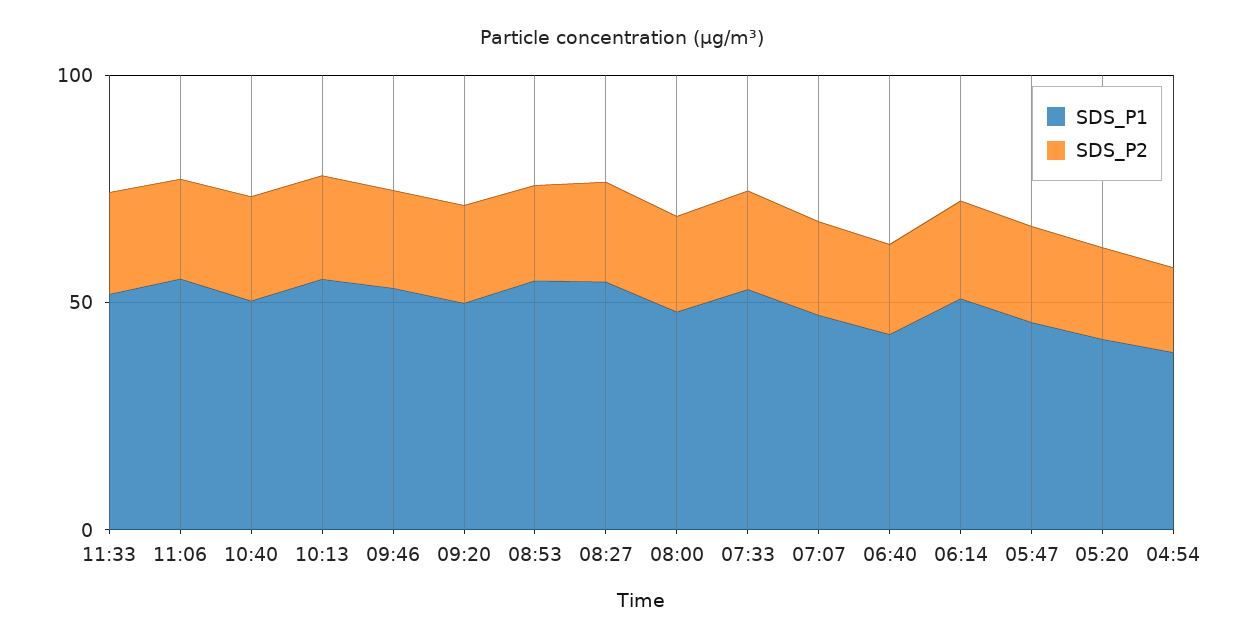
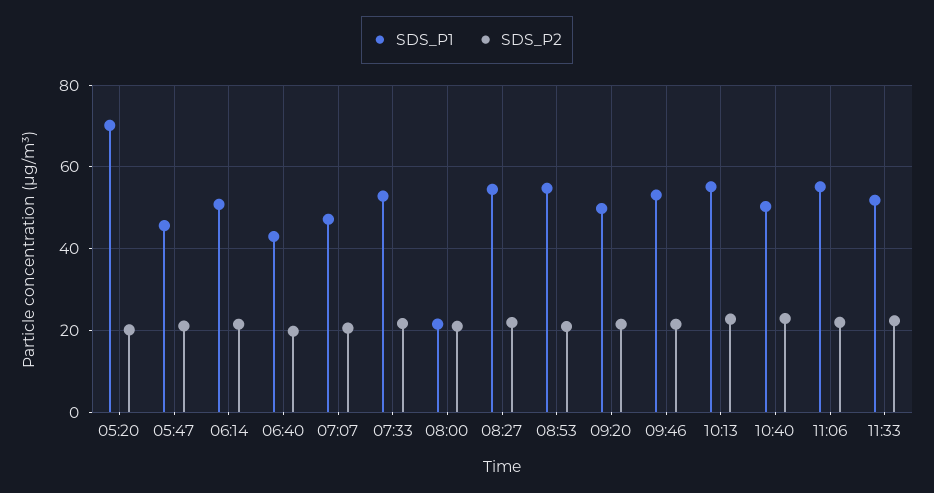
  {
    "SDS_P1": {
      "11:33": 52,
      "11:06": 56,
      "10:40": 50,
      "10:13": 56,
      "09:46": 54,
      "09:20": 50,
      "08:53": 54,
      "08:27": 54,
-     "08:00": 50,
+     "08:00": 22,
      "07:33": 52,
      "07:07": 48,
      "06:40": 42,
      "06:14": 50,
      "05:47": 46,
-     "05:20": 40,
+     "05:20": 70
-     "04:54": 40
    },
    "SDS_P2": {
      "11:33": 22,
      "11:06": 22,
      "10:40": 22,
      "10:13": 22,
      "09:46": 22,
      "09:20": 22,
      "08:53": 20,
      "08:27": 22,
      "08:00": 22,
      "07:33": 22,
      "07:07": 20,
      "06:40": 20,
      "06:14": 22,
      "05:47": 22,
-     "05:20": 20,
+     "05:20": 20
-     "04:54": 20
    }
  }

